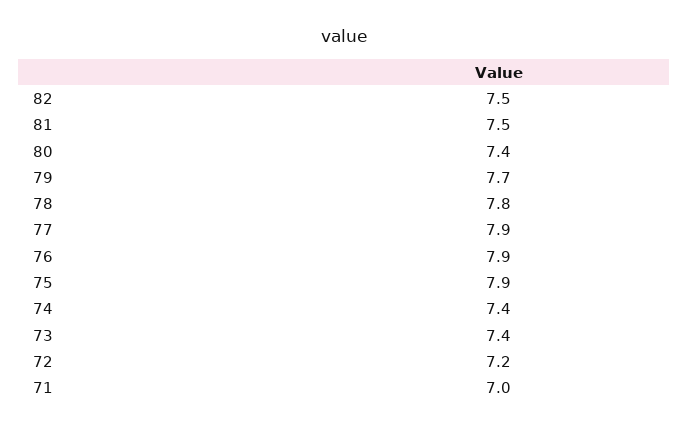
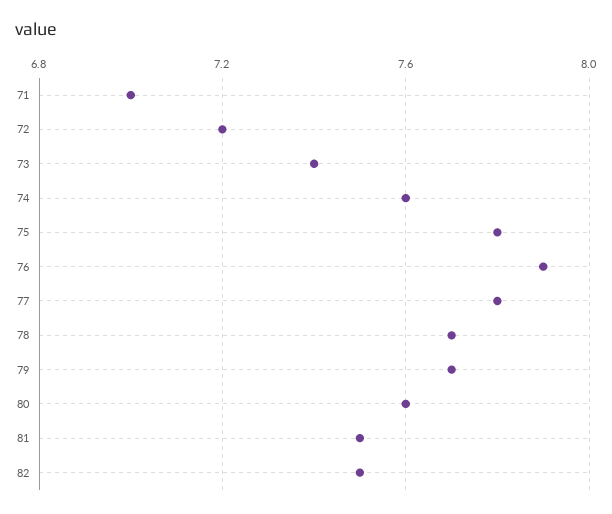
  {
    "82": 7.5,
    "81": 7.5,
-   "80": 7.4,
+   "80": 7.6,
    "79": 7.7,
-   "78": 7.8,
+   "78": 7.7,
-   "77": 7.9,
+   "77": 7.8,
    "76": 7.9,
-   "75": 7.9,
+   "75": 7.8,
-   "74": 7.4,
+   "74": 7.6,
    "73": 7.4,
    "72": 7.2,
    "71": 7
  }

